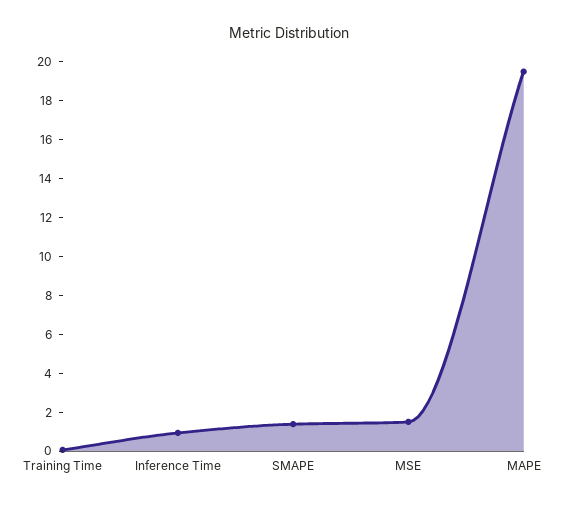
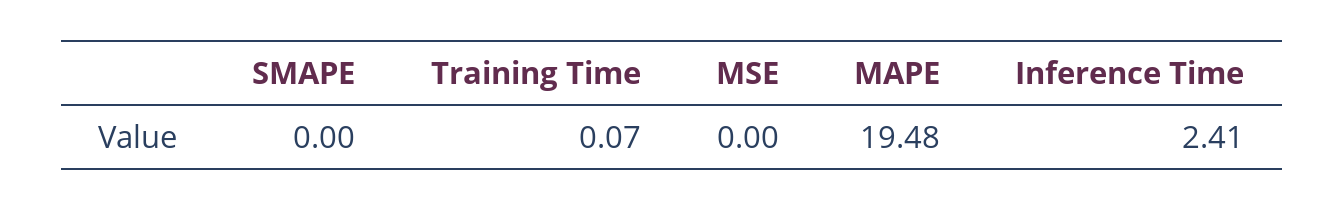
  {
    "Training Time": 0.07,
-   "Inference Time": 1,
+   "Inference Time": 2.41,
-   "SMAPE": 1.5,
+   "SMAPE": 0,
-   "MSE": 1.5,
+   "MSE": 0,
    "MAPE": 19.48
  }

